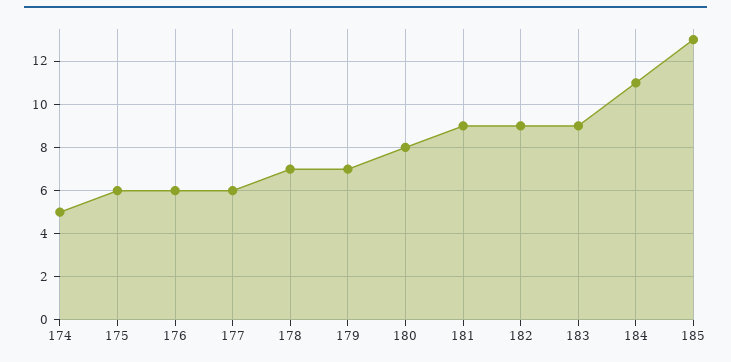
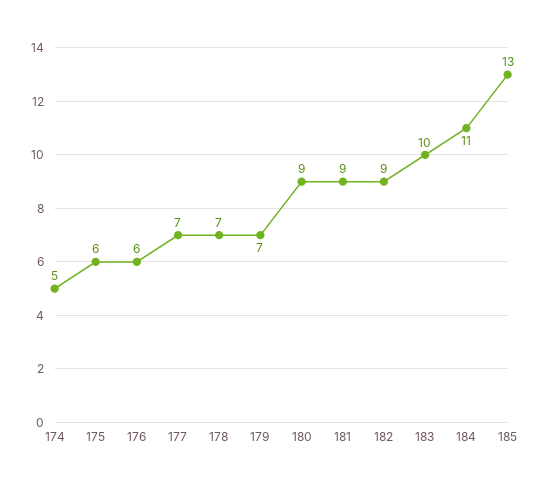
  {
    "174": 5,
    "175": 6,
    "176": 6,
-   "177": 6,
+   "177": 7,
    "178": 7,
    "179": 7,
-   "180": 8,
+   "180": 9,
    "181": 9,
    "182": 9,
-   "183": 9,
+   "183": 10,
    "184": 11,
    "185": 13
  }

